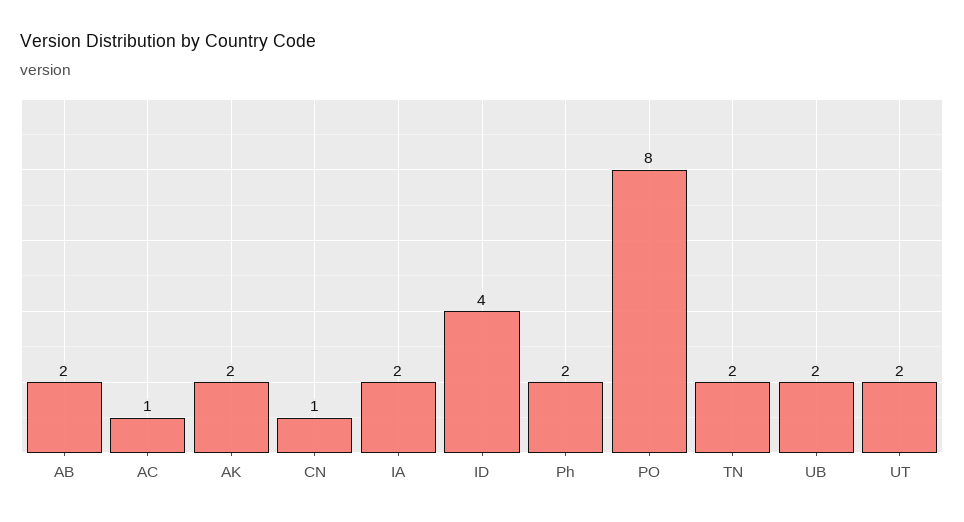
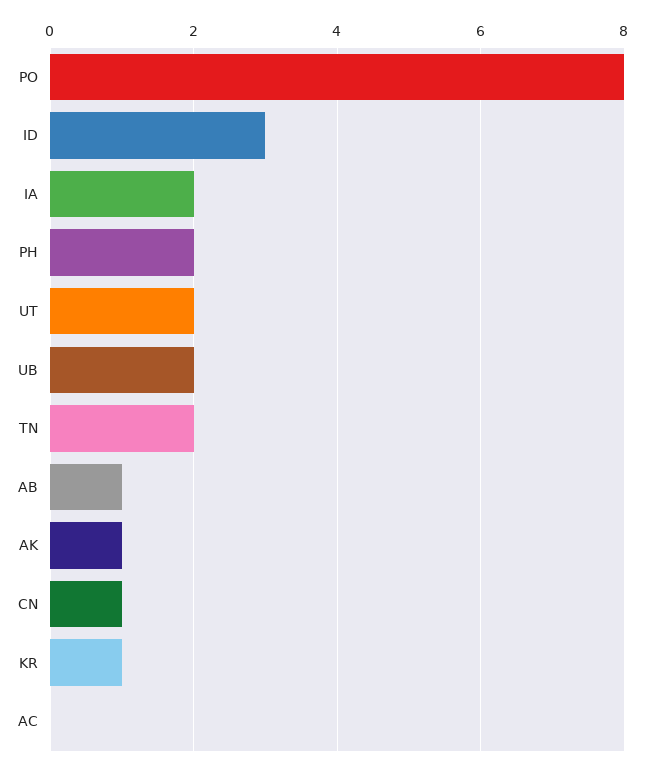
  {
-   "AB": 2,
+   "AB": 1,
-   "AC": 1,
+   "AC": 0,
-   "AK": 2,
+   "AK": 1,
    "CN": 1,
    "IA": 2,
-   "ID": 4,
+   "ID": 3,
    "Ph": 2,
    "PO": 8,
    "TN": 2,
    "UB": 2,
-   "UT": 2
+   "UT": 2,
+   "KR": 1
  }

